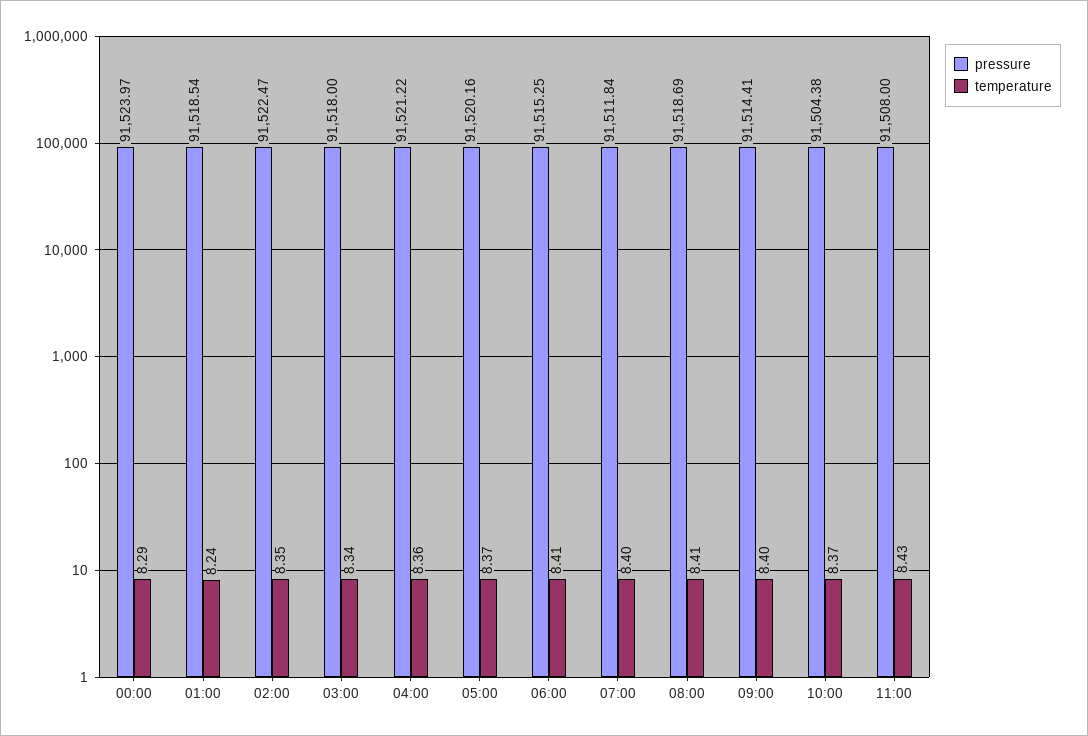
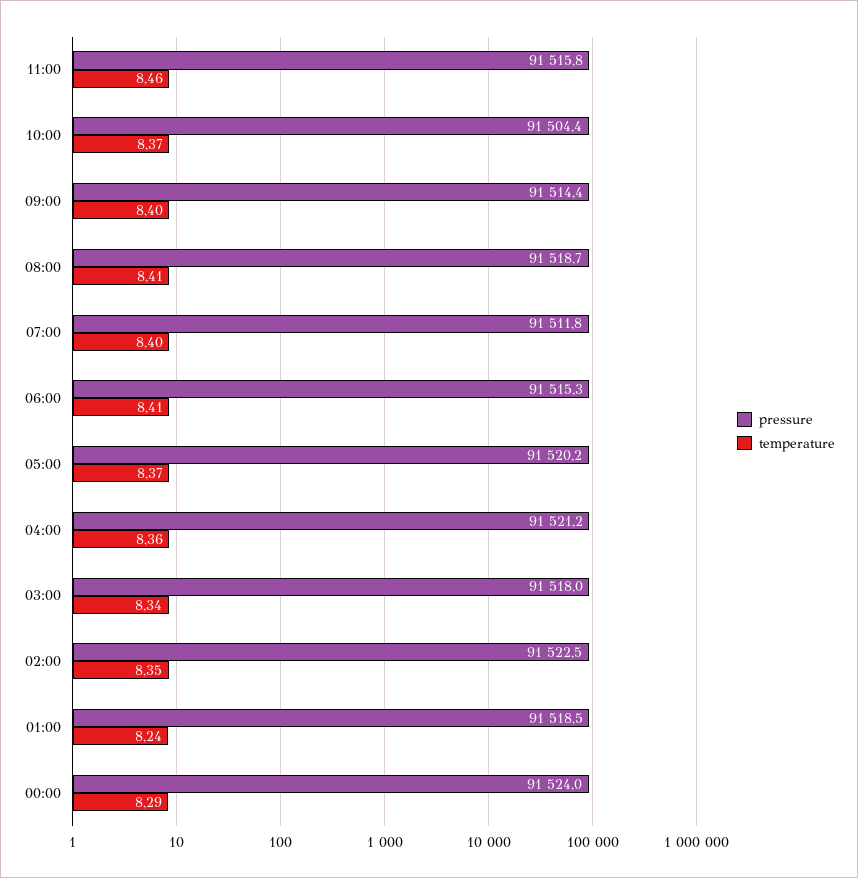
  {
    "pressure": {
      "00:00": 91523.97,
      "01:00": 91518.54,
      "02:00": 91522.47,
      "03:00": 91518,
      "04:00": 91521.22,
      "05:00": 91520.16,
      "06:00": 91515.25,
      "07:00": 91511.84,
      "08:00": 91518.69,
      "09:00": 91514.41,
      "10:00": 91504.38,
-     "11:00": 91508
+     "11:00": 91515.8
    },
    "temperature": {
      "00:00": 8.29,
      "01:00": 8.24,
      "02:00": 8.35,
      "03:00": 8.34,
      "04:00": 8.36,
      "05:00": 8.37,
      "06:00": 8.41,
      "07:00": 8.4,
      "08:00": 8.41,
      "09:00": 8.4,
      "10:00": 8.37,
-     "11:00": 8.43
+     "11:00": 8.46
    }
  }

